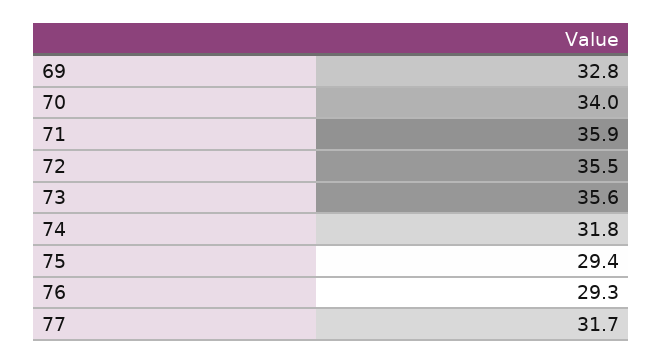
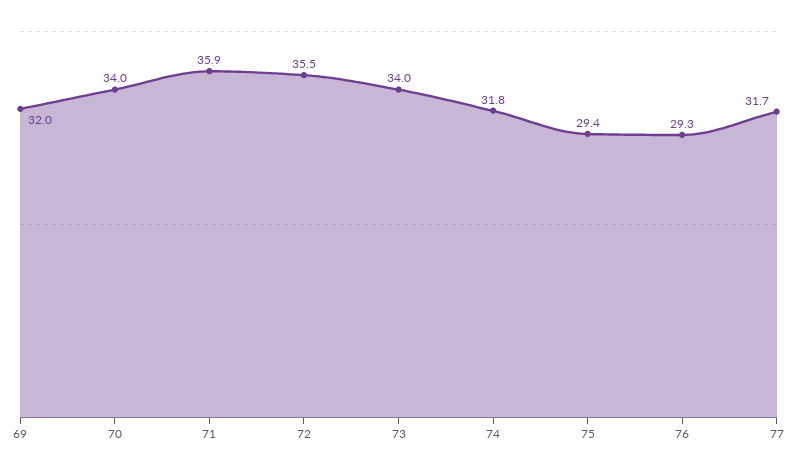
  {
-   "69": 32.8,
+   "69": 32,
    "70": 34,
    "71": 35.9,
    "72": 35.5,
-   "73": 35.6,
+   "73": 34,
    "74": 31.8,
    "75": 29.4,
    "76": 29.3,
    "77": 31.7
  }

